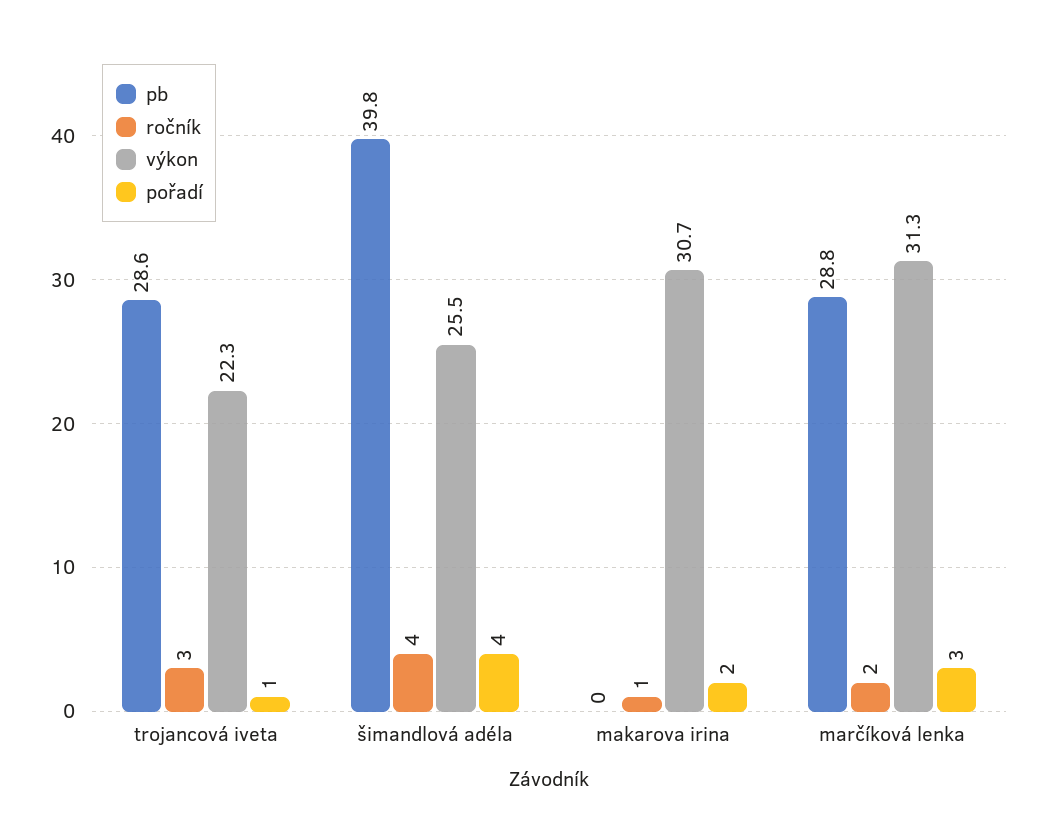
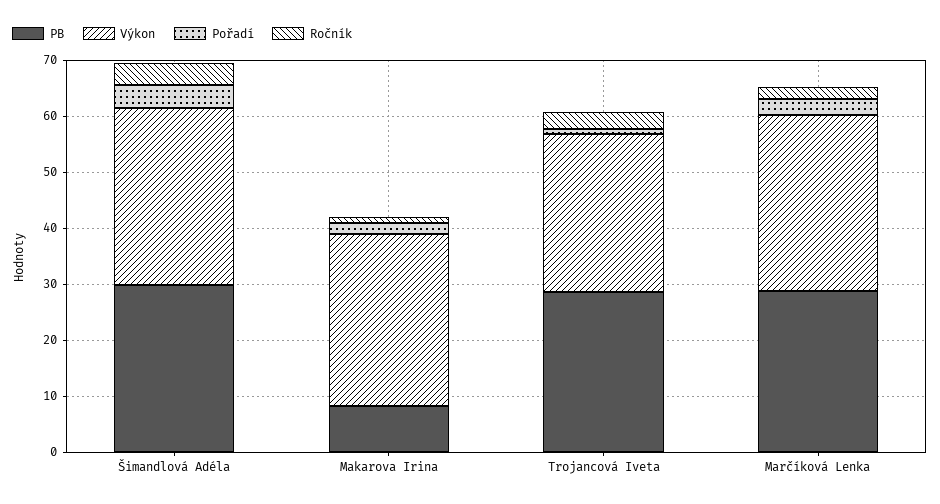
  {
    "pb": {
      "trojancová iveta": 28.6,
-     "šimandlová adéla": 39.8,
+     "šimandlová adéla": 30,
-     "makarova irina": 0,
+     "makarova irina": 8,
      "marčíková lenka": 28.8
    },
    "ročník": {
      "trojancová iveta": 3,
      "šimandlová adéla": 4,
      "makarova irina": 1,
      "marčíková lenka": 2
    },
    "výkon": {
-     "trojancová iveta": 22.3,
+     "trojancová iveta": 28,
-     "šimandlová adéla": 25.5,
+     "šimandlová adéla": 32,
      "makarova irina": 30.7,
      "marčíková lenka": 31.3
    },
    "pořadí": {
      "trojancová iveta": 1,
      "šimandlová adéla": 4,
      "makarova irina": 2,
      "marčíková lenka": 3
    }
  }

